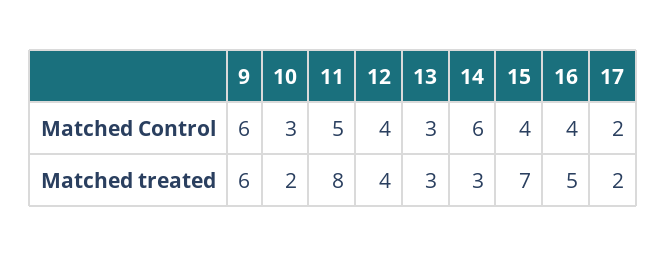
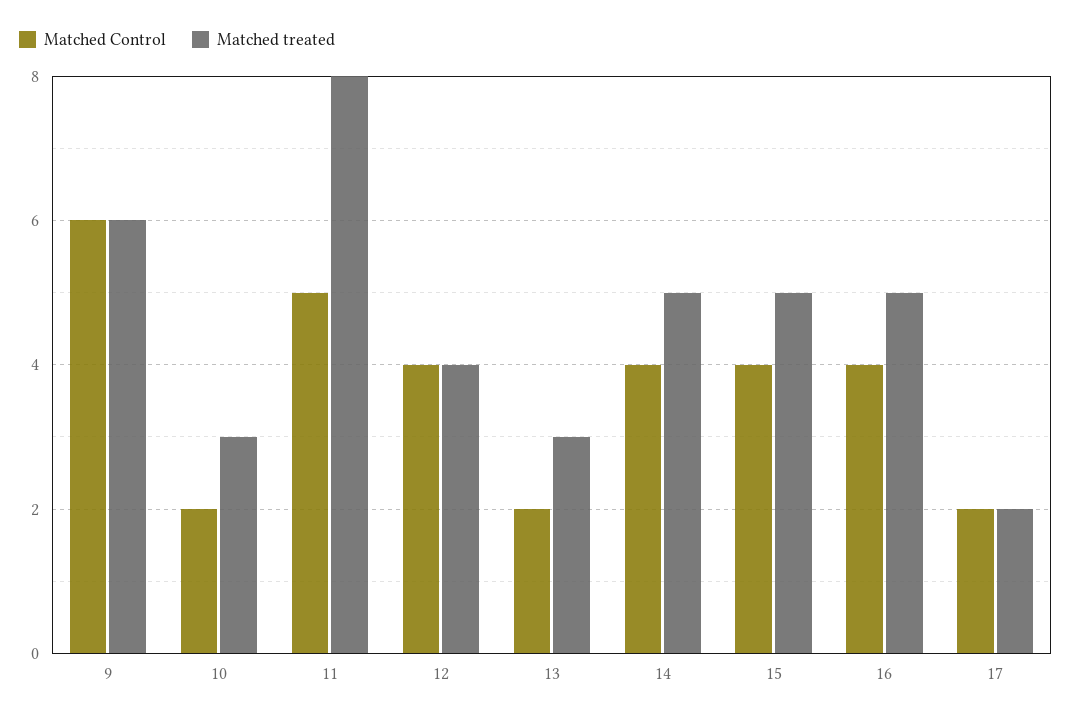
  {
    "Matched Control": {
      "9": 6,
-     "10": 3,
+     "10": 2,
      "11": 5,
      "12": 4,
-     "13": 3,
+     "13": 2,
-     "14": 6,
+     "14": 4,
      "15": 4,
      "16": 4,
      "17": 2
    },
    "Matched treated": {
      "9": 6,
-     "10": 2,
+     "10": 3,
      "11": 8,
      "12": 4,
      "13": 3,
-     "14": 3,
+     "14": 5,
-     "15": 7,
+     "15": 5,
      "16": 5,
      "17": 2
    }
  }

